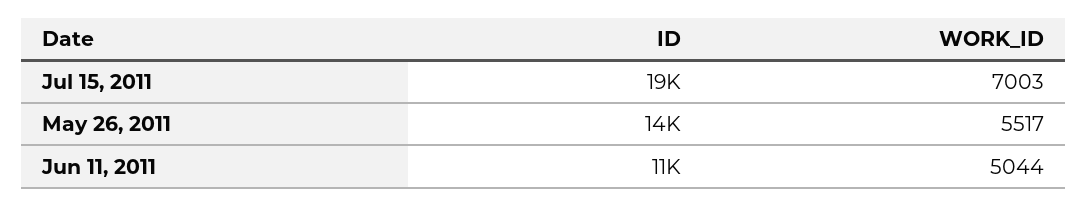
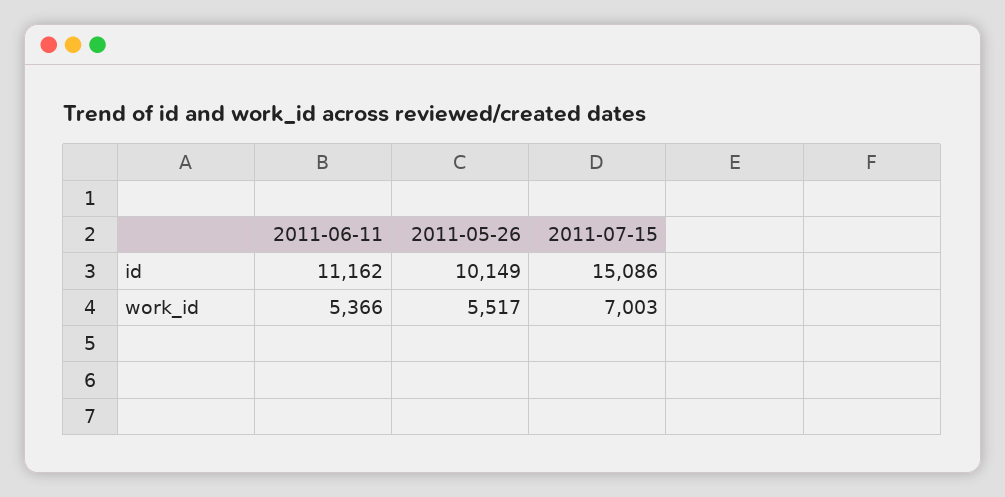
  {
    "ID": {
-     "Jul 15, 2011": 19000,
+     "Jul 15, 2011": 15086,
-     "May 26, 2011": 14000,
+     "May 26, 2011": 10149,
      "Jun 11, 2011": 11162
    },
    "WORK_ID": {
      "Jul 15, 2011": 7003,
      "May 26, 2011": 5517,
-     "Jun 11, 2011": 5044
+     "Jun 11, 2011": 5366
    }
  }

